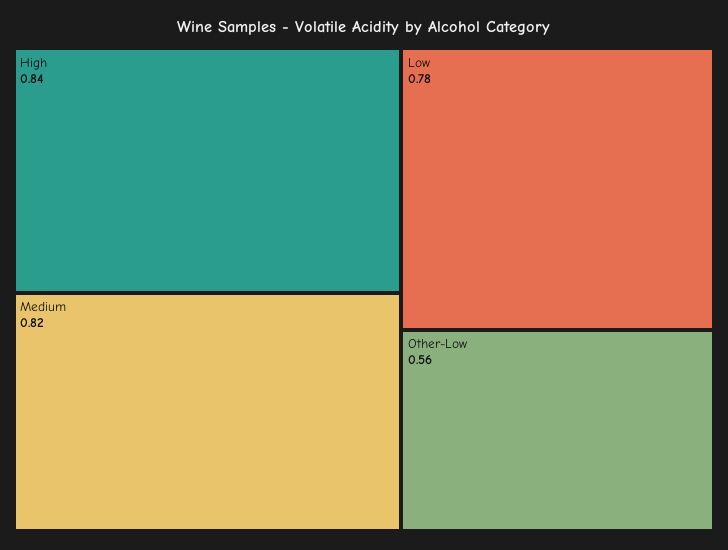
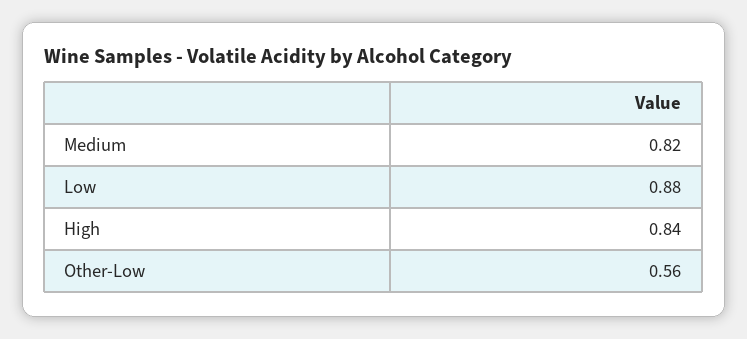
  {
    "High": 0.84,
    "Medium": 0.82,
-   "Low": 0.78,
+   "Low": 0.88,
    "Other-Low": 0.56
  }

